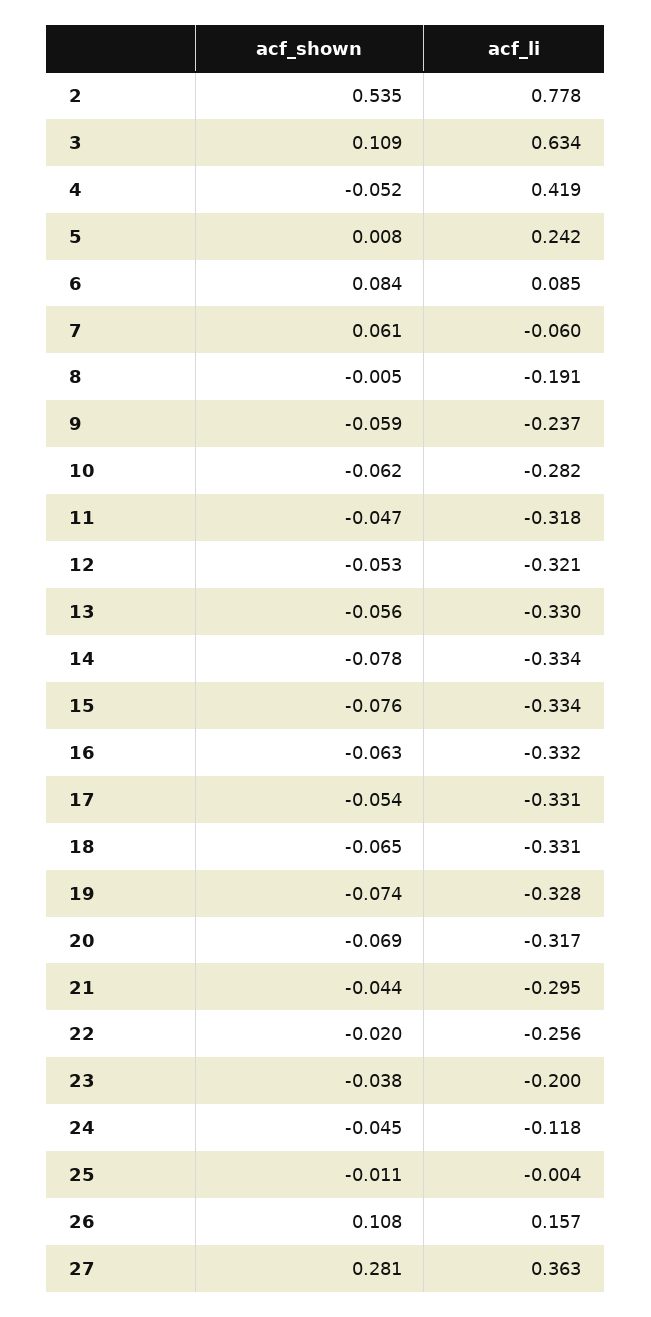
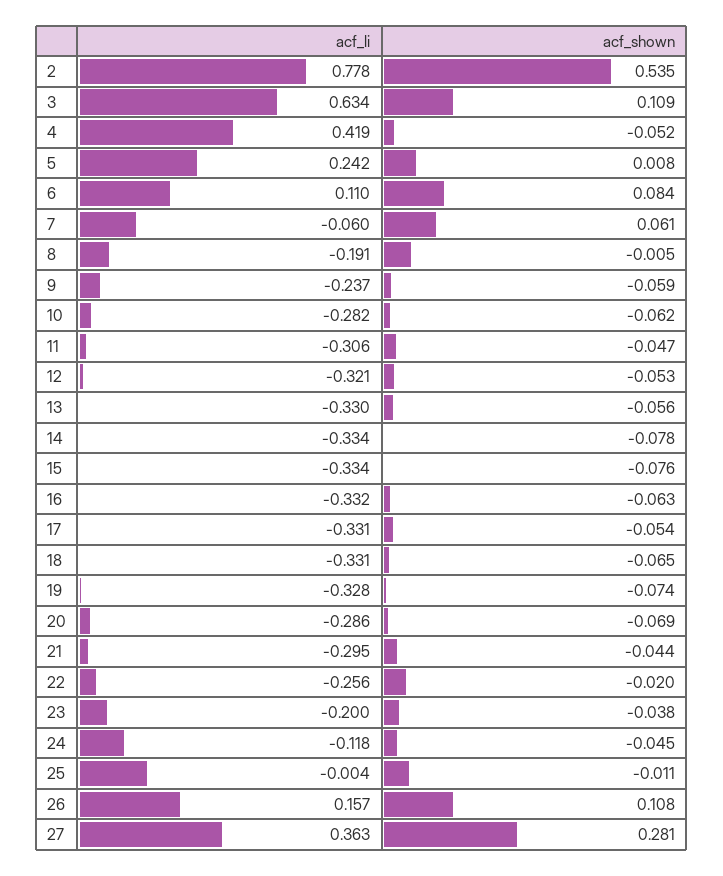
  {
    "acf_shown": {
      "2": 0.535,
      "3": 0.109,
      "4": -0.052,
      "5": 0.008,
      "6": 0.084,
      "7": 0.061,
      "8": -0.005,
      "9": -0.059,
      "10": -0.062,
      "11": -0.047,
      "12": -0.053,
      "13": -0.056,
      "14": -0.078,
      "15": -0.076,
      "16": -0.063,
      "17": -0.054,
      "18": -0.065,
      "19": -0.074,
      "20": -0.069,
      "21": -0.044,
      "22": -0.02,
      "23": -0.038,
      "24": -0.045,
      "25": -0.011,
      "26": 0.108,
      "27": 0.281
    },
    "acf_li": {
      "2": 0.778,
      "3": 0.634,
      "4": 0.419,
      "5": 0.242,
-     "6": 0.085,
+     "6": 0.11,
      "7": -0.06,
      "8": -0.191,
      "9": -0.237,
      "10": -0.282,
-     "11": -0.318,
+     "11": -0.306,
      "12": -0.321,
      "13": -0.33,
      "14": -0.334,
      "15": -0.334,
      "16": -0.332,
      "17": -0.331,
      "18": -0.331,
      "19": -0.328,
-     "20": -0.317,
+     "20": -0.286,
      "21": -0.295,
      "22": -0.256,
      "23": -0.2,
      "24": -0.118,
      "25": -0.004,
      "26": 0.157,
      "27": 0.363
    }
  }

